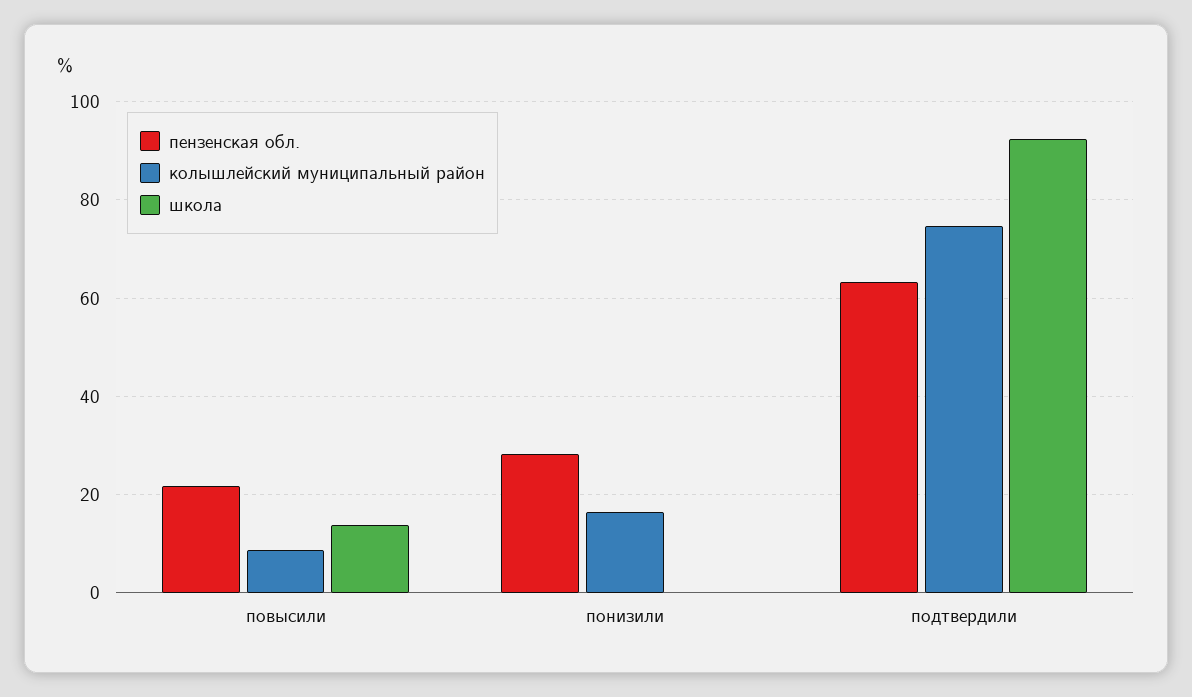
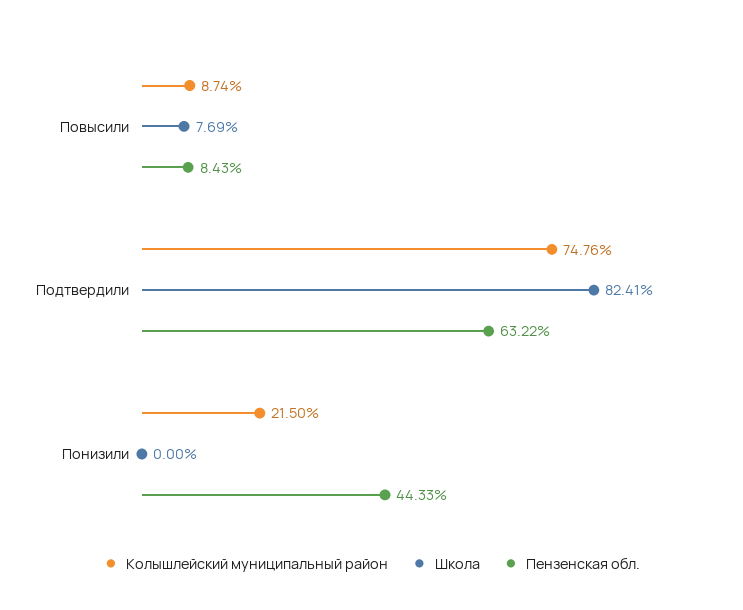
  {
    "пензенская обл.": {
-     "повысили": 22,
+     "повысили": 8.43,
-     "понизили": 28,
+     "понизили": 44.33,
      "подтвердили": 63.22
    },
    "колышлейский муниципальный район": {
      "повысили": 8.74,
-     "понизили": 16,
+     "понизили": 21.5,
      "подтвердили": 74.76
    },
    "школа": {
-     "повысили": 14,
+     "повысили": 7.69,
      "понизили": 0,
-     "подтвердили": 92
+     "подтвердили": 82.41
    }
  }

